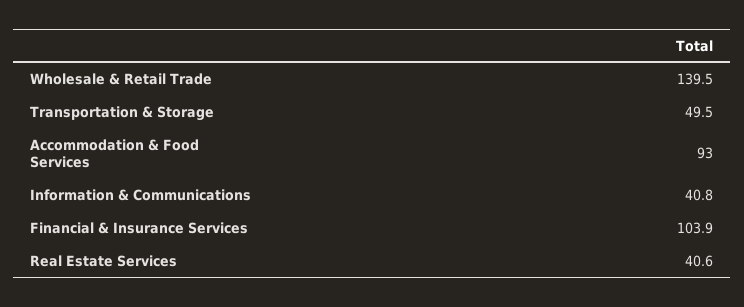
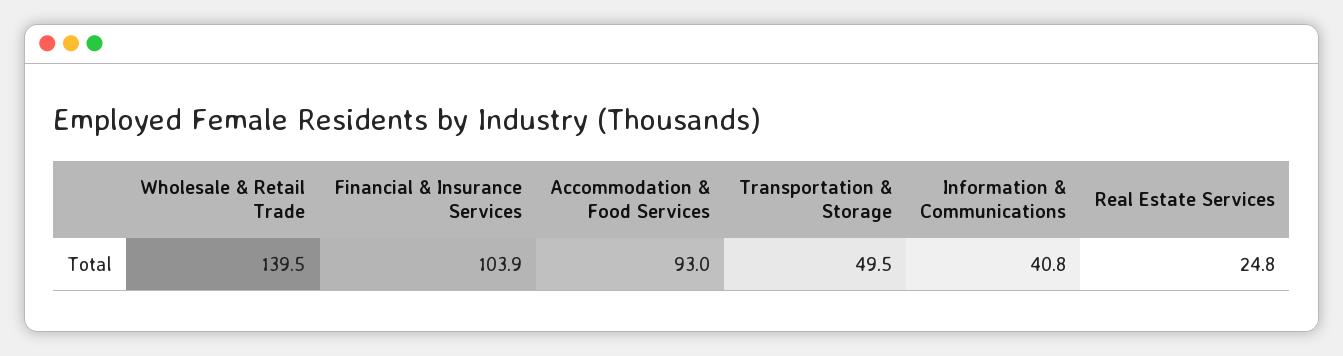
  {
    "Wholesale & Retail Trade": 139.5,
    "Transportation & Storage": 49.5,
    "Accommodation & Food Services": 93,
    "Information & Communications": 40.8,
    "Financial & Insurance Services": 103.9,
-   "Real Estate Services": 40.6
+   "Real Estate Services": 24.8
  }

